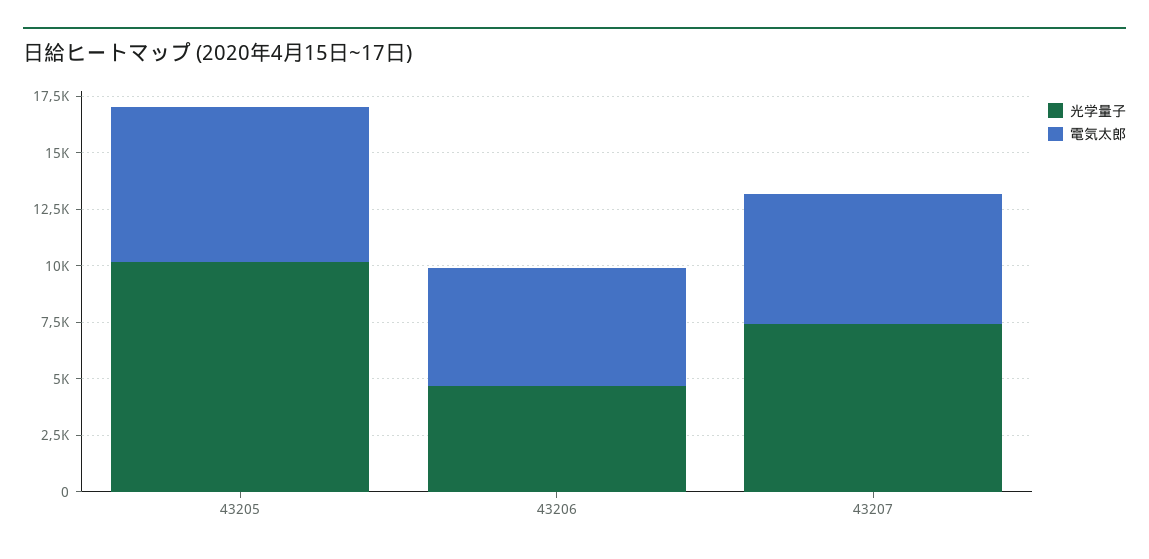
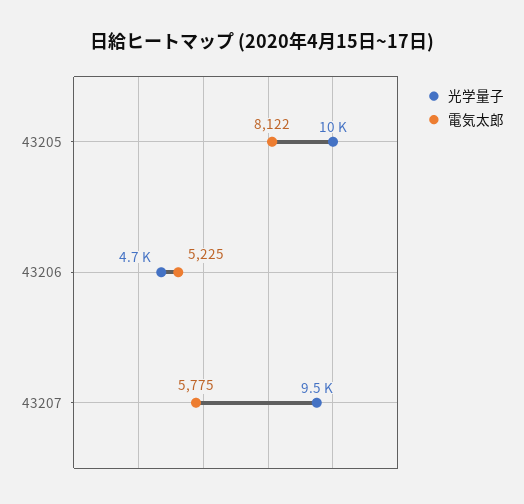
  {
    "光学量子": {
      "43205": 10000,
      "43206": 4700,
-     "43207": 7500
+     "43207": 9500
    },
    "電気太郎": {
-     "43205": 7000,
+     "43205": 8122,
      "43206": 5225,
      "43207": 5775
    }
  }

